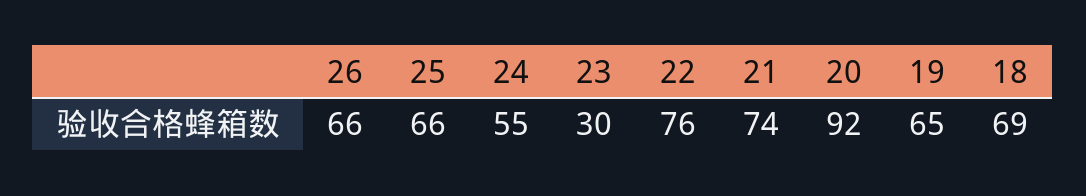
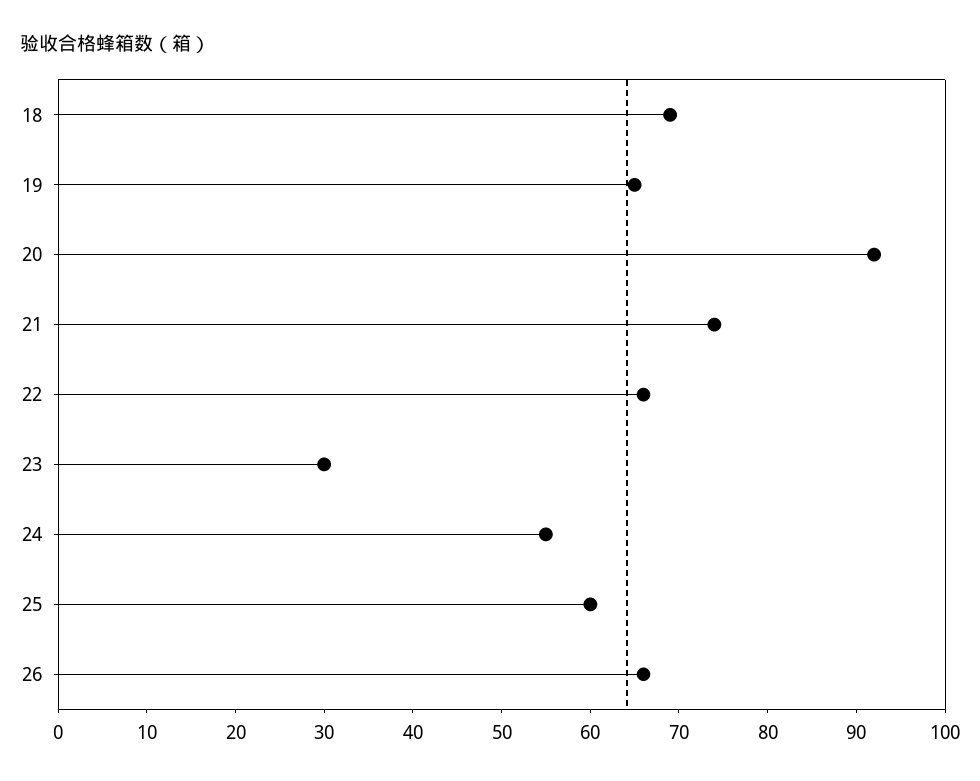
  {
    "26": 66,
-   "25": 66,
+   "25": 60,
    "24": 55,
    "23": 30,
-   "22": 76,
+   "22": 66,
    "21": 74,
    "20": 92,
    "19": 65,
    "18": 69
  }

